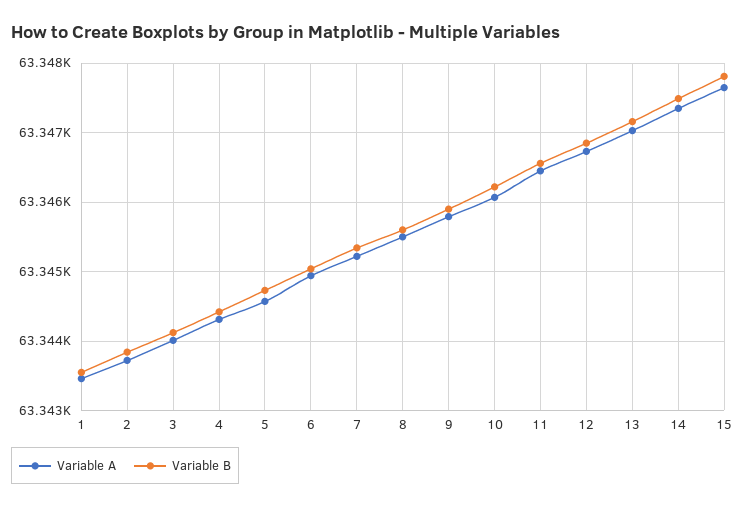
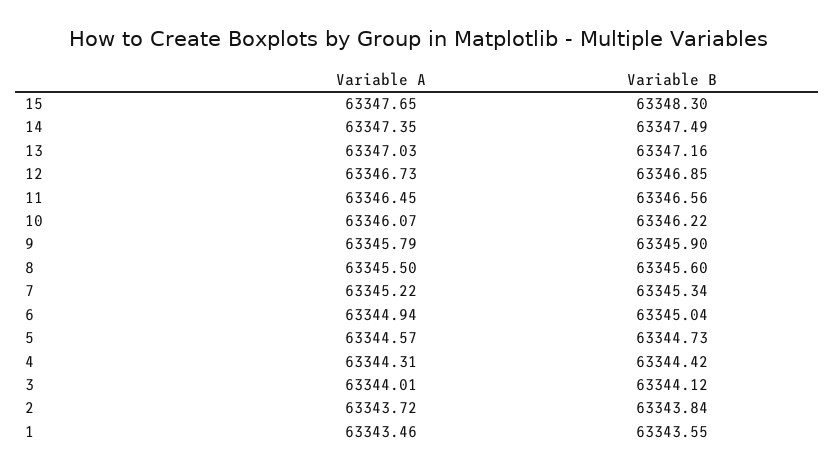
  {
    "Variable A": {
      "1": 63343.46,
      "2": 63343.72,
      "3": 63344.01,
      "4": 63344.31,
      "5": 63344.57,
      "6": 63344.94,
      "7": 63345.22,
      "8": 63345.5,
      "9": 63345.79,
      "10": 63346.07,
      "11": 63346.45,
      "12": 63346.73,
      "13": 63347.03,
      "14": 63347.35,
      "15": 63347.65
    },
    "Variable B": {
      "1": 63343.55,
      "2": 63343.84,
      "3": 63344.12,
      "4": 63344.42,
      "5": 63344.73,
      "6": 63345.04,
      "7": 63345.34,
      "8": 63345.6,
      "9": 63345.9,
      "10": 63346.22,
      "11": 63346.56,
      "12": 63346.85,
      "13": 63347.16,
      "14": 63347.49,
-     "15": 63347.8
+     "15": 63348.3
    }
  }

